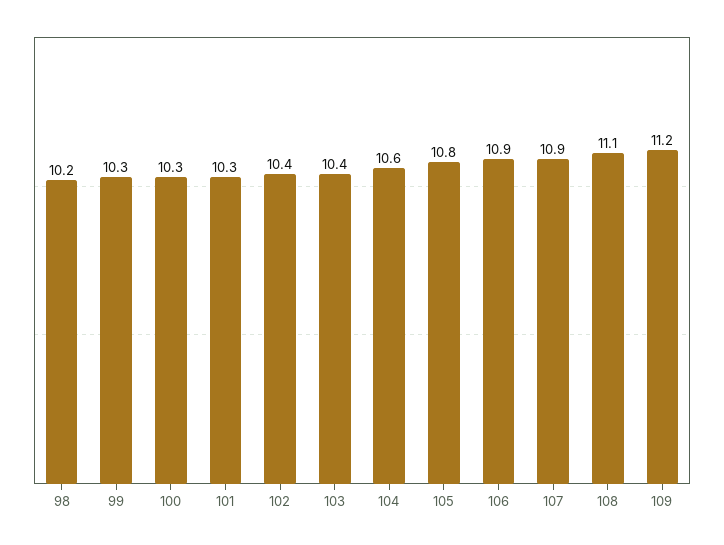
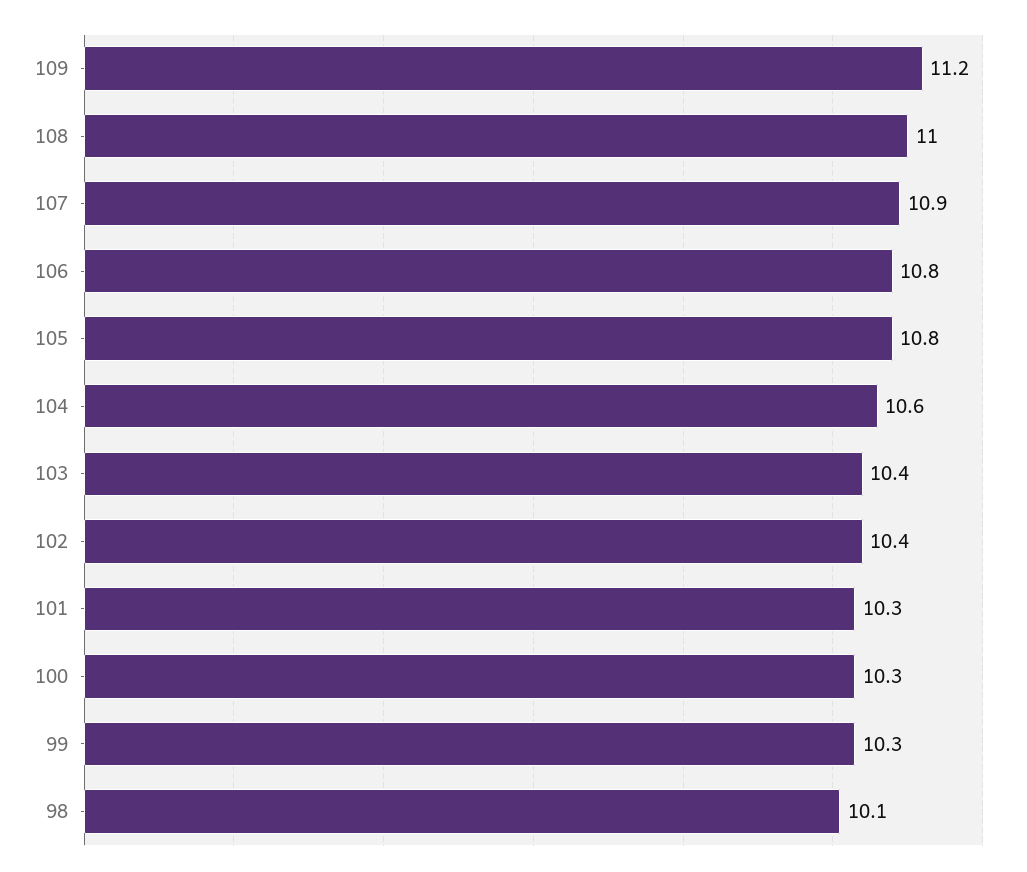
  {
-   "98": 10.2,
+   "98": 10.1,
    "99": 10.3,
    "100": 10.3,
    "101": 10.3,
    "102": 10.4,
    "103": 10.4,
    "104": 10.6,
    "105": 10.8,
-   "106": 10.9,
+   "106": 10.8,
    "107": 10.9,
-   "108": 11.1,
+   "108": 11,
    "109": 11.2
  }

